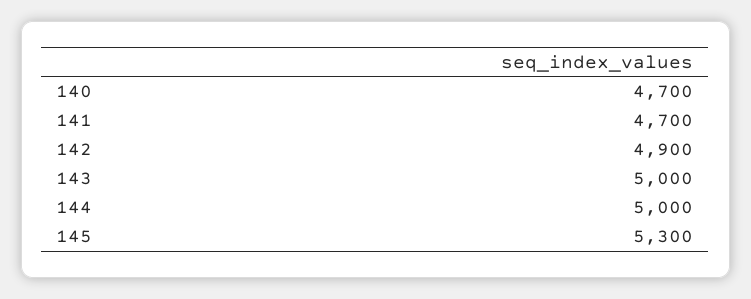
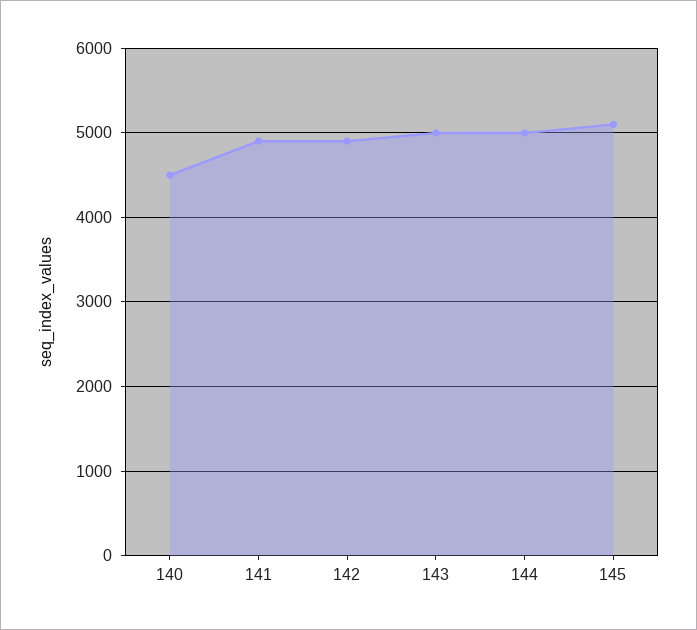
  {
-   "140": 4700,
+   "140": 4500,
-   "141": 4700,
+   "141": 4900,
    "142": 4900,
    "143": 5000,
    "144": 5000,
-   "145": 5300
+   "145": 5100
  }

